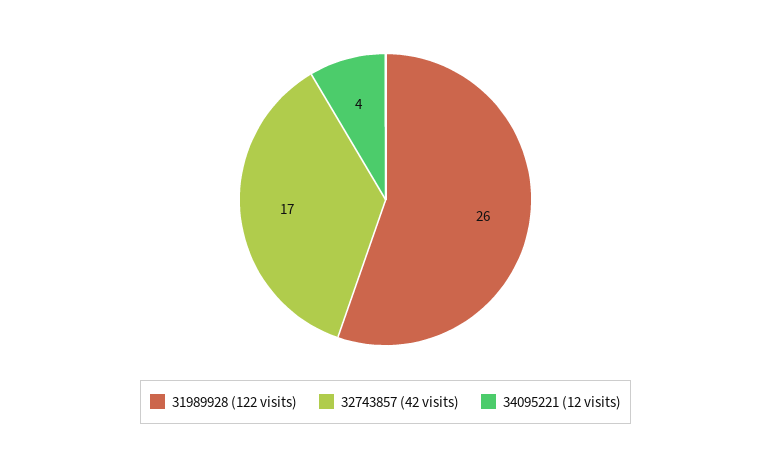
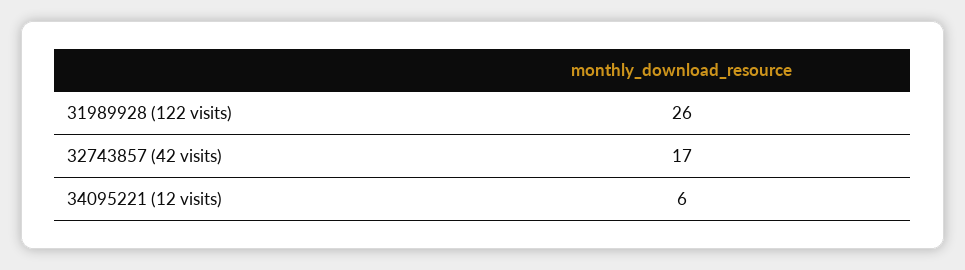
  {
    "31989928 (122 visits)": 26,
    "32743857 (42 visits)": 17,
-   "34095221 (12 visits)": 4
+   "34095221 (12 visits)": 6
  }

